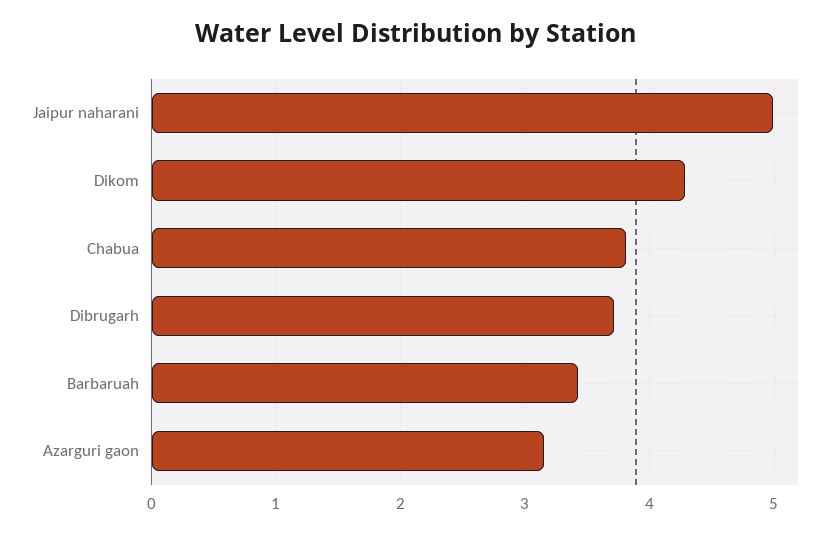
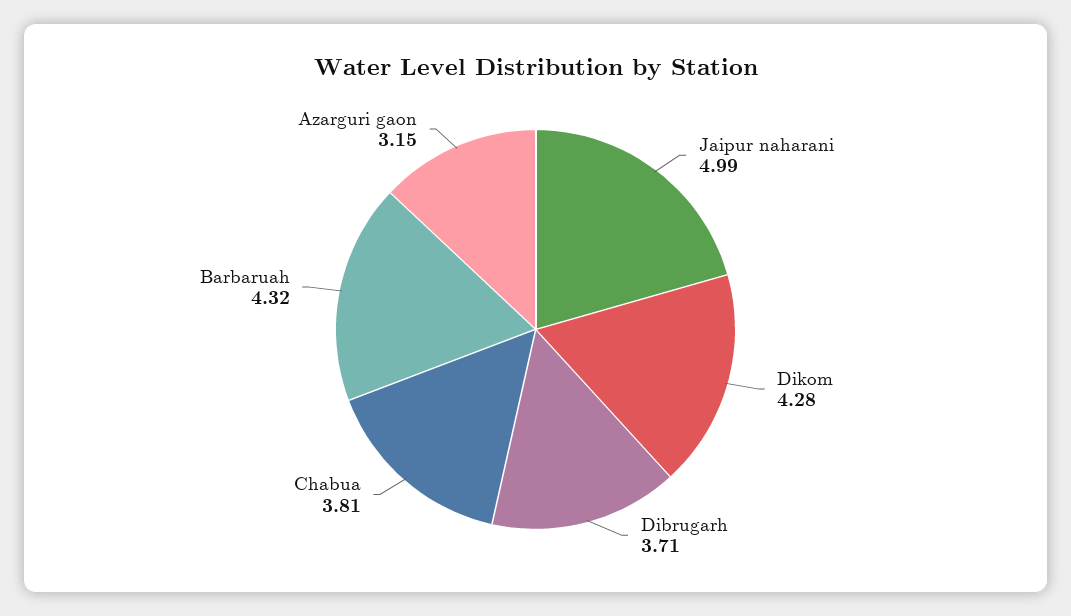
  {
    "Jaipur naharani": 4.99,
    "Dikom": 4.28,
    "Chabua": 3.81,
    "Dibrugarh": 3.71,
-   "Barbaruah": 3.4,
+   "Barbaruah": 4.32,
    "Azarguri gaon": 3.15
  }

